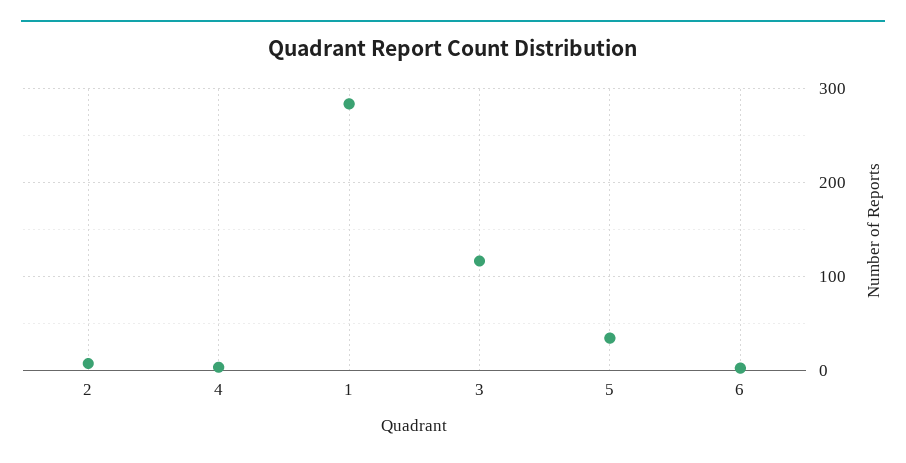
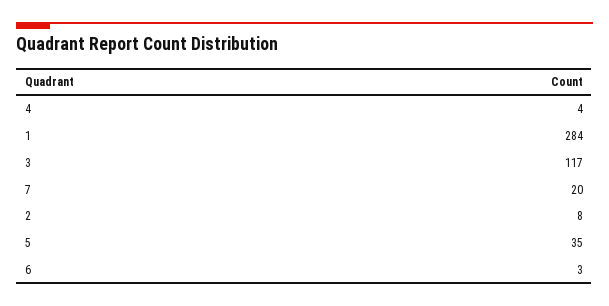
  {
    "2": 8,
    "4": 4,
    "1": 284,
    "3": 117,
    "5": 35,
-   "6": 3
+   "6": 3,
+   "7": 20
  }

